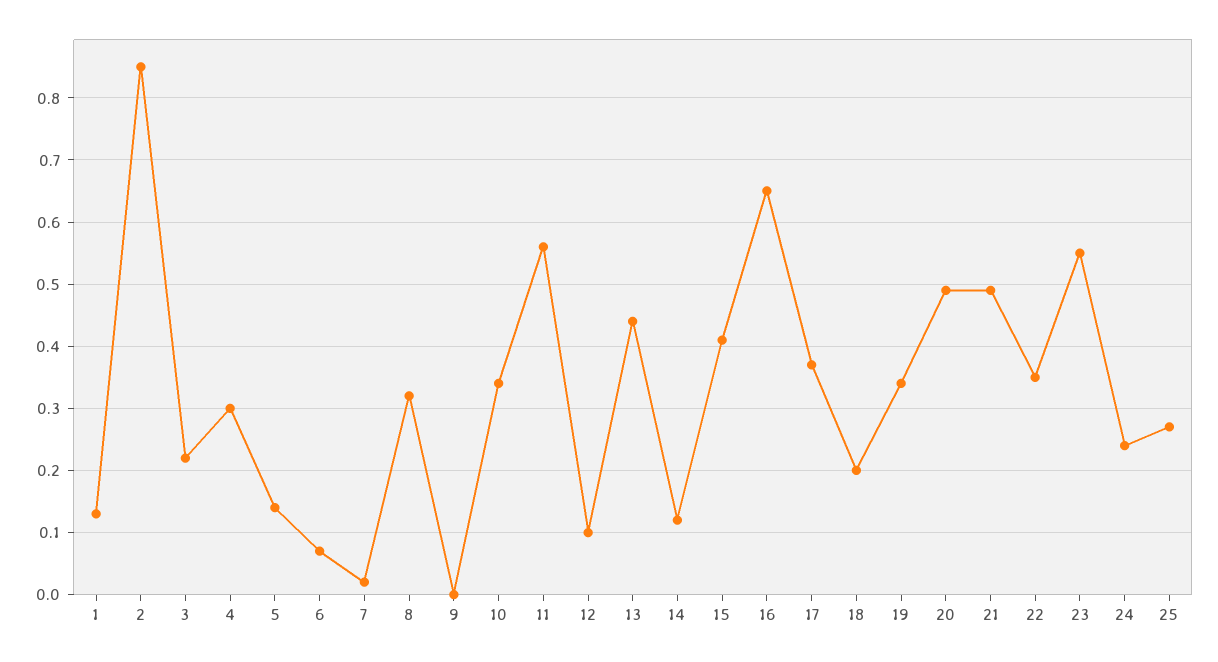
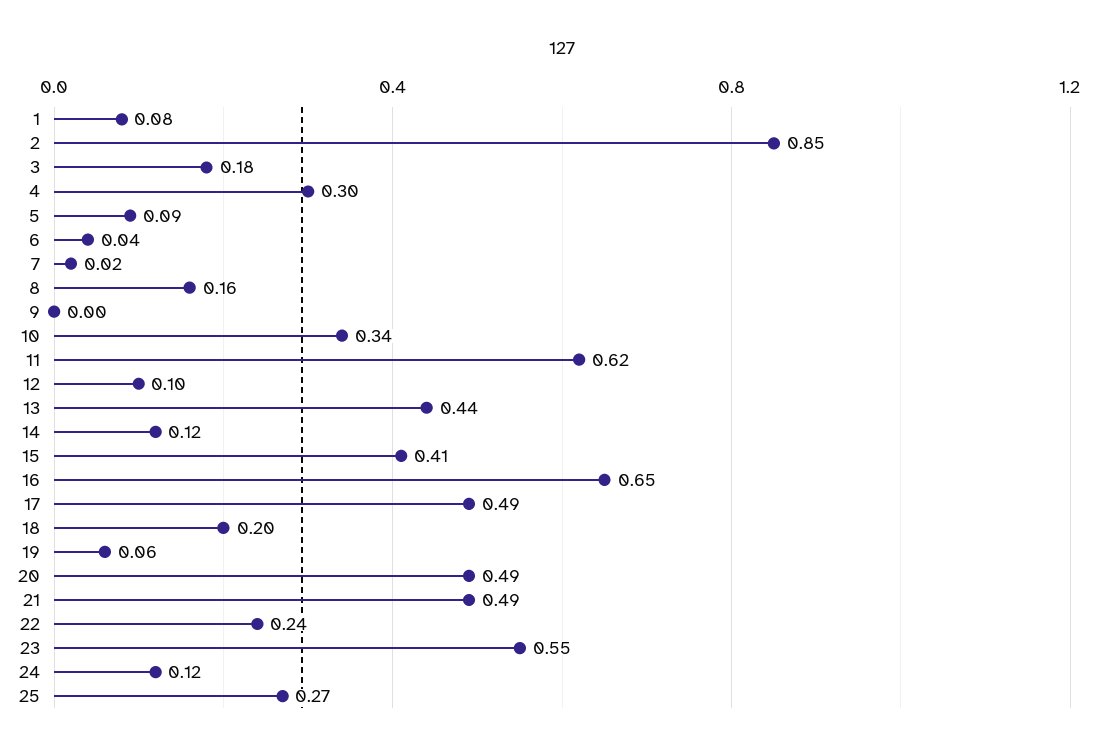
  {
-   "1": 0.13,
+   "1": 0.08,
    "2": 0.85,
-   "3": 0.22,
+   "3": 0.18,
    "4": 0.3,
-   "5": 0.14,
+   "5": 0.09,
-   "6": 0.07,
+   "6": 0.04,
    "7": 0.02,
-   "8": 0.32,
+   "8": 0.16,
    "9": 0,
    "10": 0.34,
-   "11": 0.56,
+   "11": 0.62,
    "12": 0.1,
    "13": 0.44,
    "14": 0.12,
    "15": 0.41,
    "16": 0.65,
-   "17": 0.37,
+   "17": 0.49,
    "18": 0.2,
-   "19": 0.34,
+   "19": 0.06,
    "20": 0.49,
    "21": 0.49,
-   "22": 0.35,
+   "22": 0.24,
    "23": 0.55,
-   "24": 0.24,
+   "24": 0.12,
    "25": 0.27
  }

